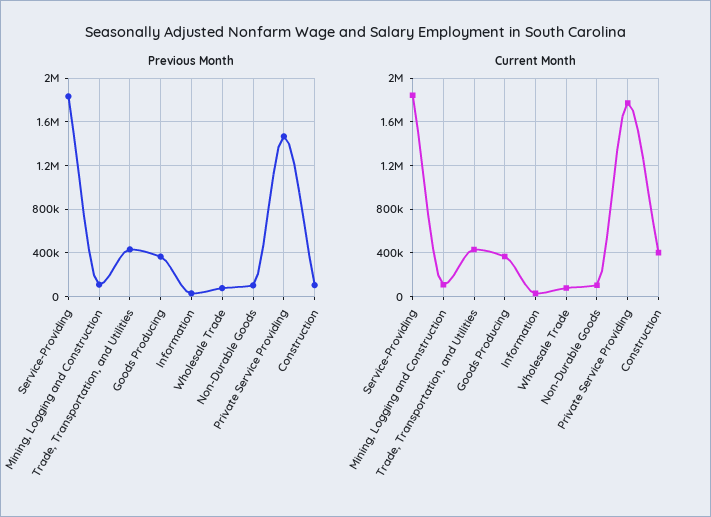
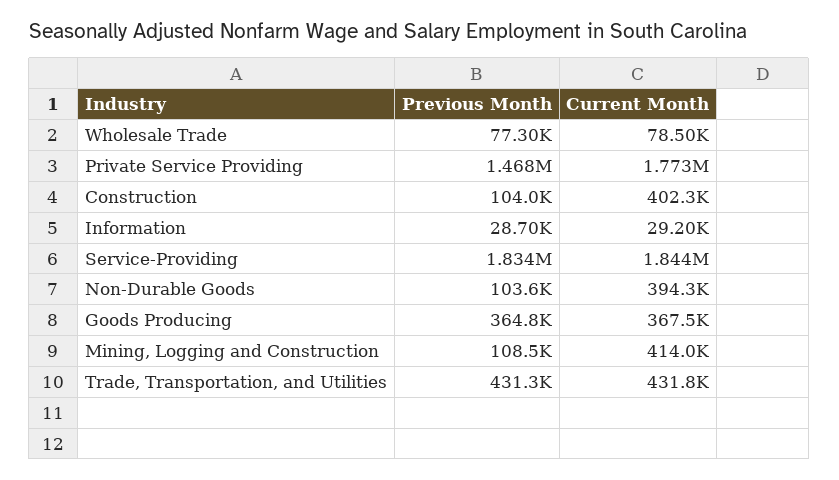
  {
    "Previous Month": {
      "Service-Providing": 1834000,
      "Mining, Logging and Construction": 108500,
      "Trade, Transportation, and Utilities": 431300,
      "Goods Producing": 364800,
      "Information": 28700,
      "Wholesale Trade": 77300,
      "Non-Durable Goods": 103600,
      "Private Service Providing": 1468000,
      "Construction": 104000
    },
    "Current Month": {
      "Service-Providing": 1844000,
-     "Mining, Logging and Construction": 100000,
+     "Mining, Logging and Construction": 414000,
      "Trade, Transportation, and Utilities": 431800,
      "Goods Producing": 367500,
      "Information": 29200,
      "Wholesale Trade": 78500,
-     "Non-Durable Goods": 100000,
+     "Non-Durable Goods": 394300,
      "Private Service Providing": 1773000,
      "Construction": 402300
    }
  }

